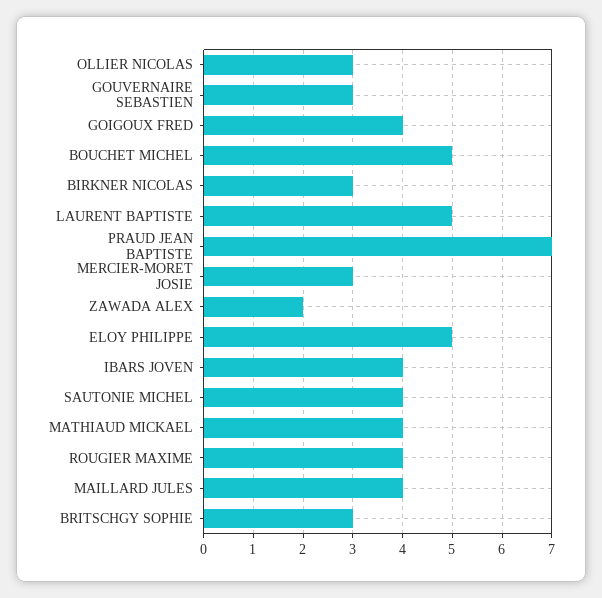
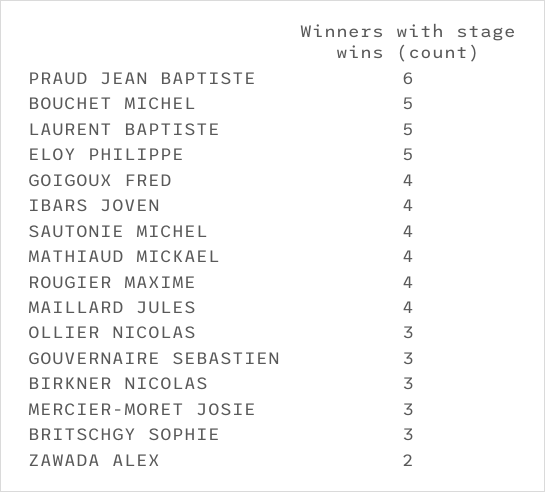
  {
    "OLLIER NICOLAS": 3,
    "GOUVERNAIRE SEBASTIEN": 3,
    "GOIGOUX FRED": 4,
    "BOUCHET MICHEL": 5,
    "BIRKNER NICOLAS": 3,
    "LAURENT BAPTISTE": 5,
-   "PRAUD JEAN BAPTISTE": 7,
+   "PRAUD JEAN BAPTISTE": 6,
    "MERCIER-MORET JOSIE": 3,
    "ZAWADA ALEX": 2,
    "ELOY PHILIPPE": 5,
    "IBARS JOVEN": 4,
    "SAUTONIE MICHEL": 4,
    "MATHIAUD MICKAEL": 4,
    "ROUGIER MAXIME": 4,
    "MAILLARD JULES": 4,
    "BRITSCHGY SOPHIE": 3
  }

